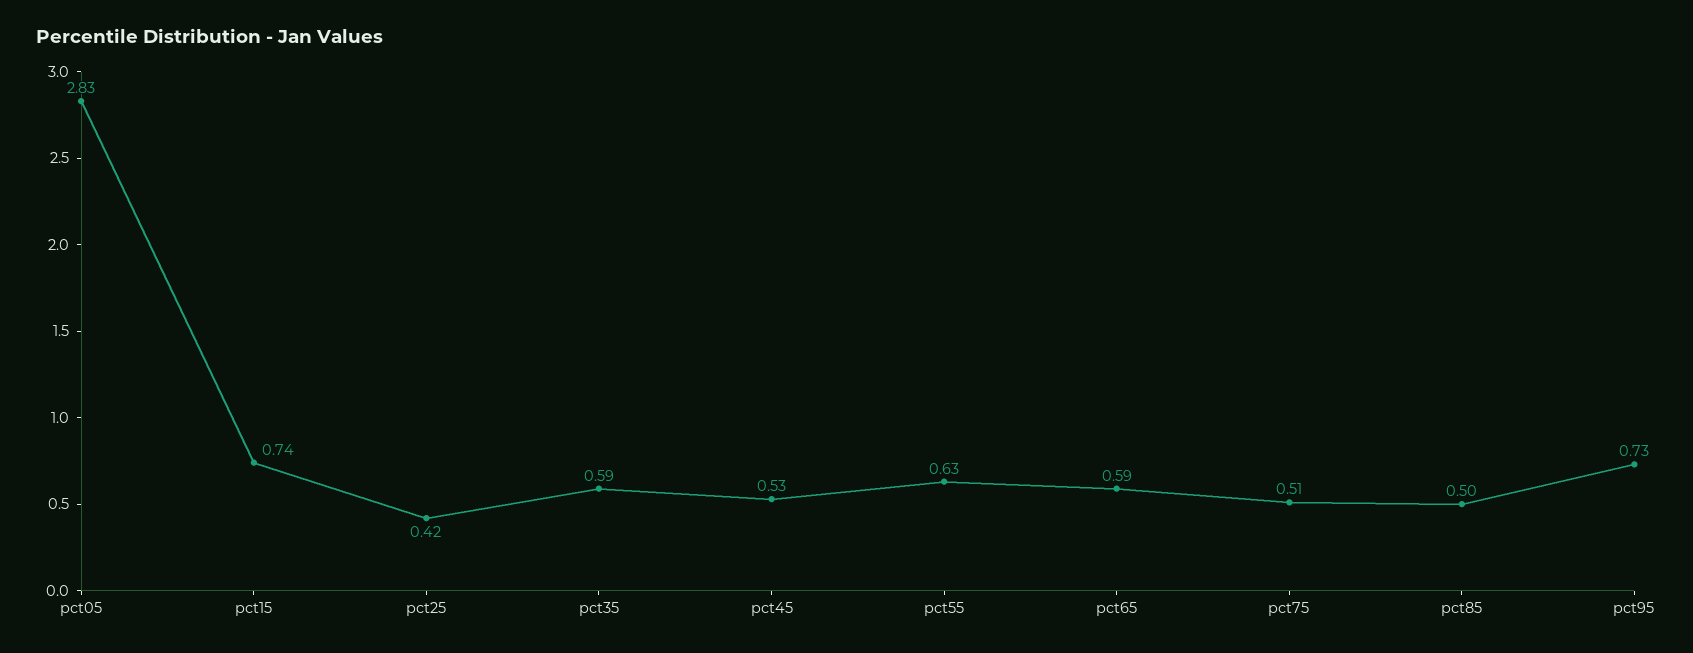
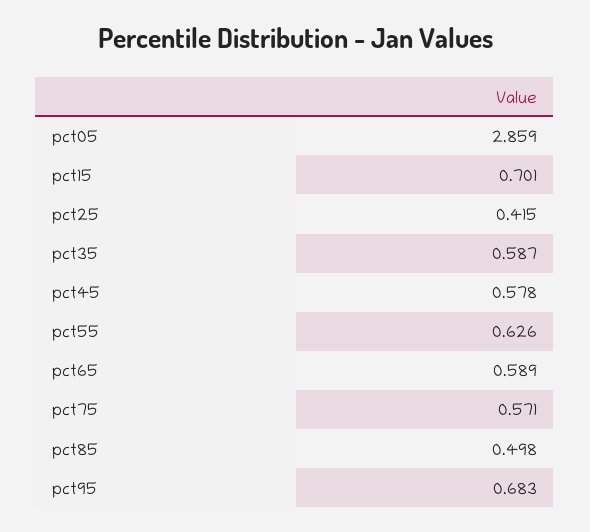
  {
-   "pct05": 2.83,
+   "pct05": 2.859,
-   "pct15": 0.74,
+   "pct15": 0.701,
    "pct25": 0.415,
    "pct35": 0.587,
-   "pct45": 0.53,
+   "pct45": 0.578,
    "pct55": 0.626,
    "pct65": 0.589,
-   "pct75": 0.51,
+   "pct75": 0.571,
    "pct85": 0.498,
-   "pct95": 0.73
+   "pct95": 0.683
  }

